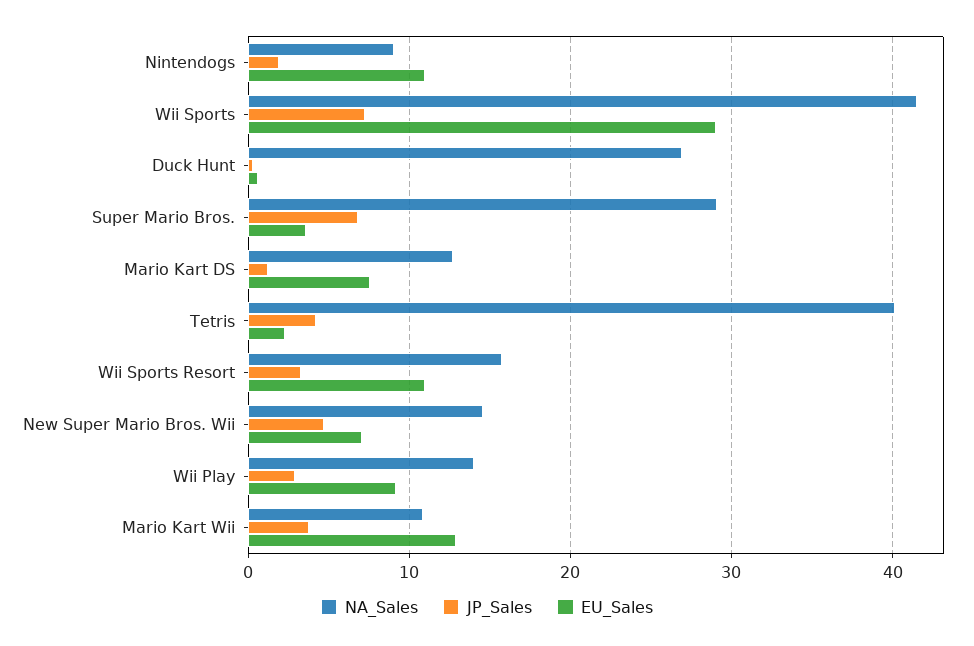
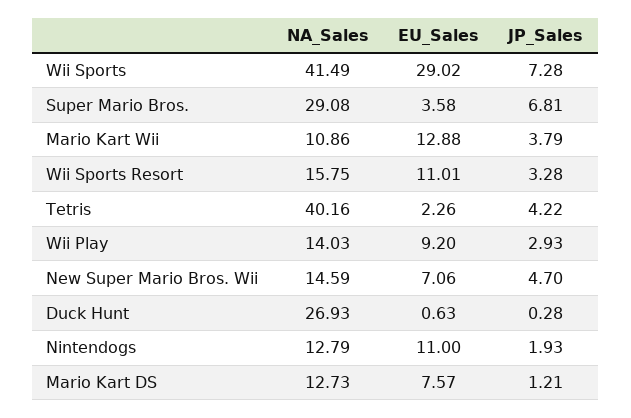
  {
    "NA_Sales": {
-     "Nintendogs": 9,
+     "Nintendogs": 12.79,
      "Wii Sports": 41.49,
      "Duck Hunt": 26.93,
      "Super Mario Bros.": 29.08,
      "Mario Kart DS": 12.73,
      "Tetris": 40.16,
      "Wii Sports Resort": 15.75,
      "New Super Mario Bros. Wii": 14.59,
      "Wii Play": 14.03,
      "Mario Kart Wii": 10.86
    },
    "JP_Sales": {
      "Nintendogs": 1.93,
      "Wii Sports": 7.28,
      "Duck Hunt": 0.28,
      "Super Mario Bros.": 6.81,
      "Mario Kart DS": 1.21,
      "Tetris": 4.22,
      "Wii Sports Resort": 3.28,
      "New Super Mario Bros. Wii": 4.7,
      "Wii Play": 2.93,
      "Mario Kart Wii": 3.79
    },
    "EU_Sales": {
      "Nintendogs": 11,
      "Wii Sports": 29.02,
      "Duck Hunt": 0.63,
      "Super Mario Bros.": 3.58,
      "Mario Kart DS": 7.57,
      "Tetris": 2.26,
      "Wii Sports Resort": 11.01,
      "New Super Mario Bros. Wii": 7.06,
      "Wii Play": 9.2,
      "Mario Kart Wii": 12.88
    }
  }

